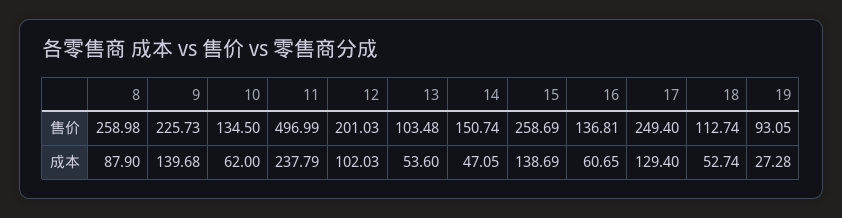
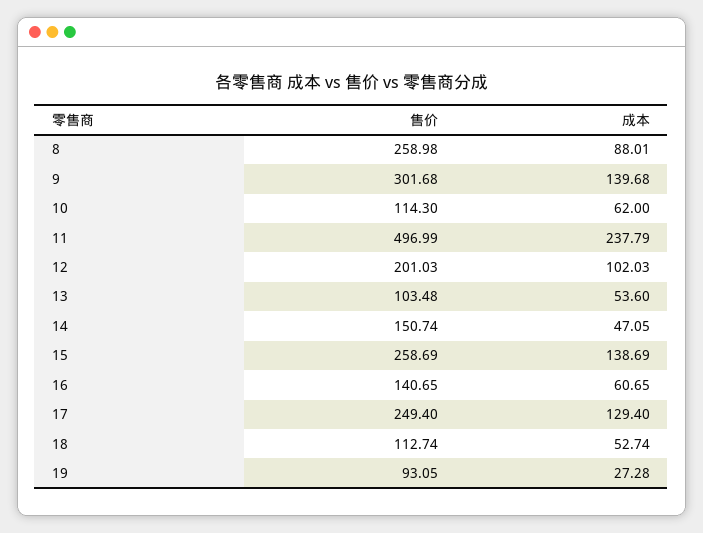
  {
    "8": {
      "售价": 258.98,
-     "成本": 87.9
+     "成本": 88.01
    },
    "9": {
-     "售价": 225.73,
+     "售价": 301.68,
      "成本": 139.68
    },
    "10": {
-     "售价": 134.5,
+     "售价": 114.3,
      "成本": 62
    },
    "11": {
      "售价": 496.99,
      "成本": 237.79
    },
    "12": {
      "售价": 201.03,
      "成本": 102.03
    },
    "13": {
      "售价": 103.48,
      "成本": 53.6
    },
    "14": {
      "售价": 150.74,
      "成本": 47.05
    },
    "15": {
      "售价": 258.69,
      "成本": 138.69
    },
    "16": {
-     "售价": 136.81,
+     "售价": 140.65,
      "成本": 60.65
    },
    "17": {
      "售价": 249.4,
      "成本": 129.4
    },
    "18": {
      "售价": 112.74,
      "成本": 52.74
    },
    "19": {
      "售价": 93.05,
      "成本": 27.28
    }
  }

